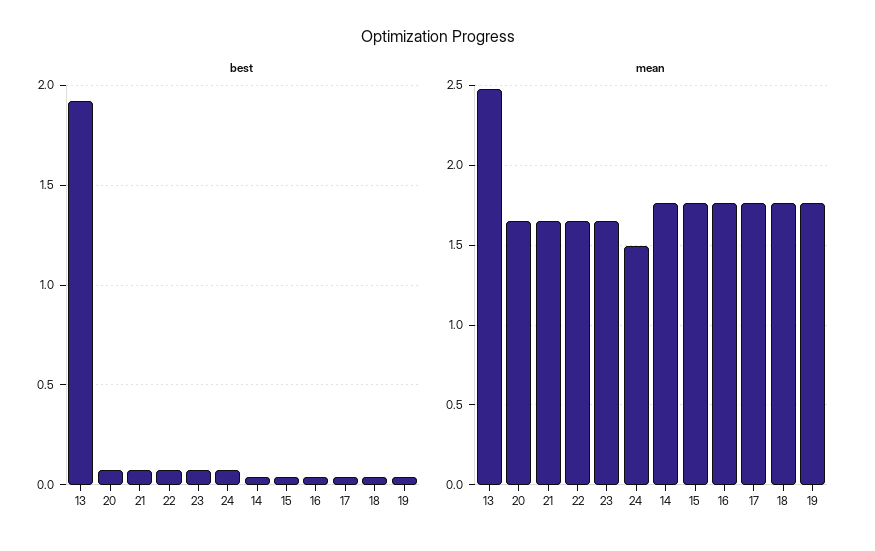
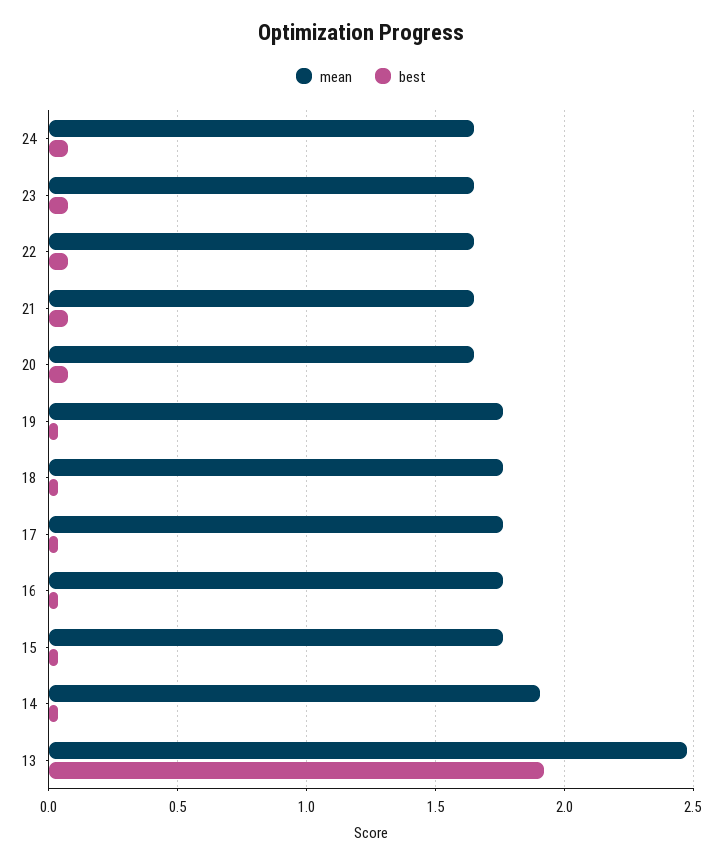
  {
    "best": {
      "13": 1.9,
      "20": 0.1,
      "21": 0.1,
      "22": 0.1,
      "23": 0.1,
      "24": 0.1,
      "14": 0.05,
      "15": 0.05,
      "16": 0.05,
      "17": 0.05,
      "18": 0.05,
      "19": 0.05
    },
    "mean": {
      "13": 2.5,
      "20": 1.65,
      "21": 1.65,
      "22": 1.65,
      "23": 1.65,
-     "24": 1.5,
+     "24": 1.65,
-     "14": 1.75,
+     "14": 1.9,
      "15": 1.75,
      "16": 1.75,
      "17": 1.75,
      "18": 1.75,
      "19": 1.75
    }
  }

